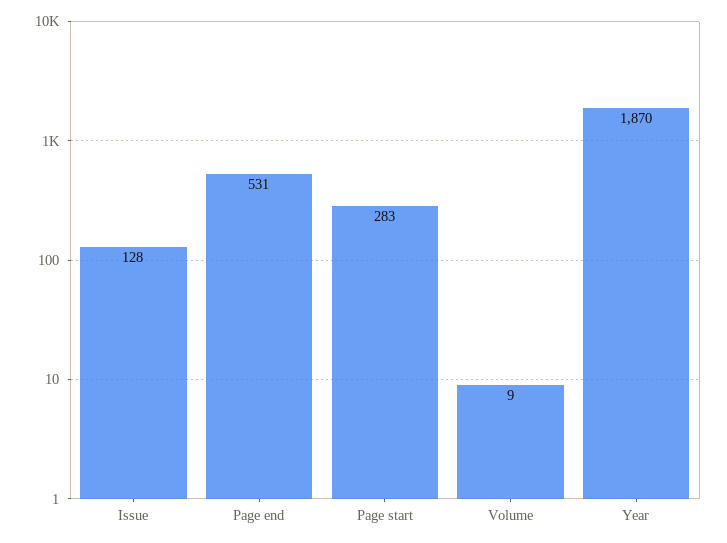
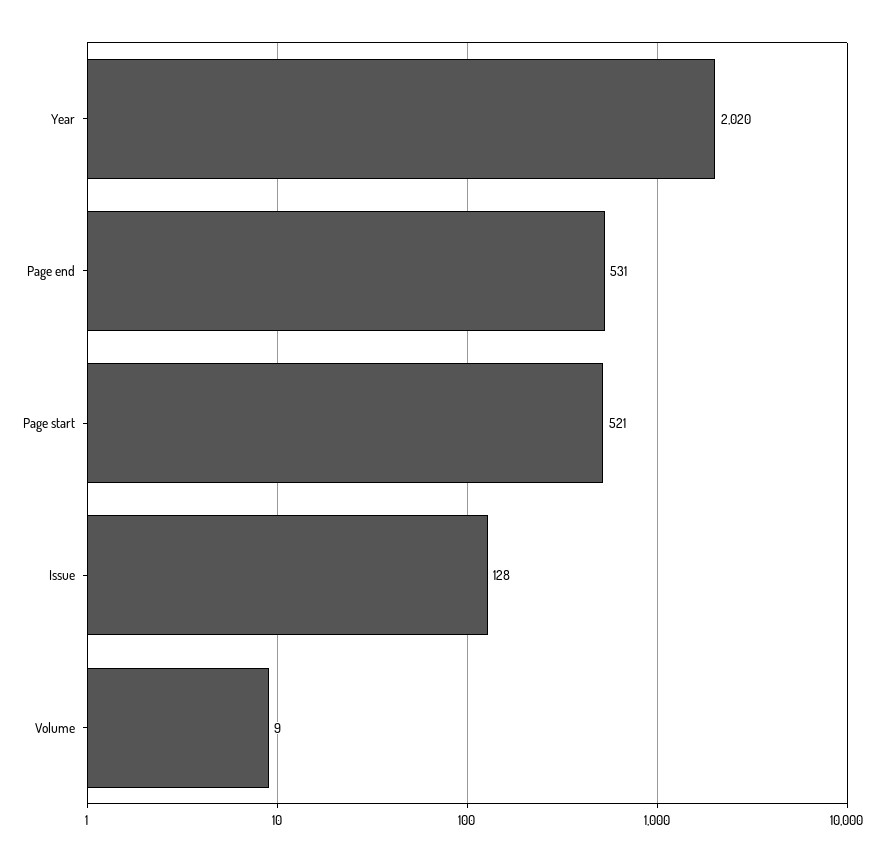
  {
    "Issue": 128,
    "Page end": 531,
-   "Page start": 283,
+   "Page start": 521,
    "Volume": 9,
-   "Year": 1870
+   "Year": 2020
  }

